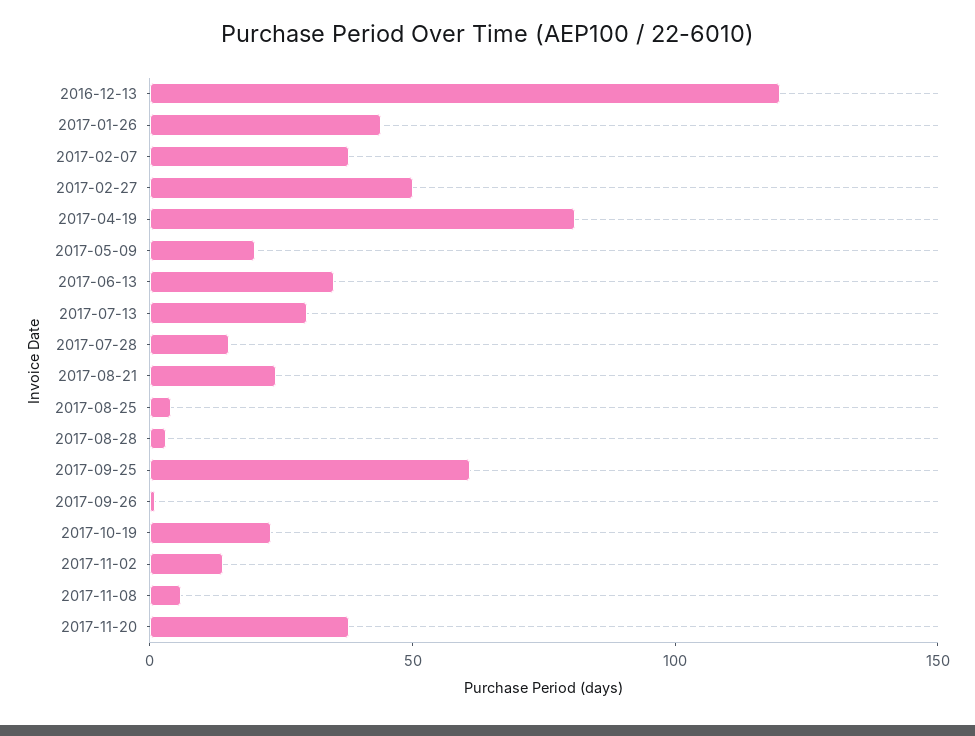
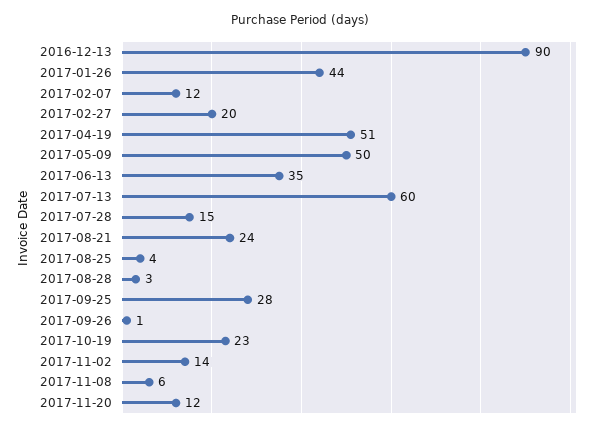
  {
-   "2016-12-13": 120,
+   "2016-12-13": 90,
    "2017-01-26": 44,
-   "2017-02-07": 40,
+   "2017-02-07": 12,
-   "2017-02-27": 50,
+   "2017-02-27": 20,
-   "2017-04-19": 80,
+   "2017-04-19": 51,
-   "2017-05-09": 20,
+   "2017-05-09": 50,
    "2017-06-13": 35,
-   "2017-07-13": 30,
+   "2017-07-13": 60,
    "2017-07-28": 15,
    "2017-08-21": 24,
    "2017-08-25": 4,
    "2017-08-28": 3,
-   "2017-09-25": 60,
+   "2017-09-25": 28,
    "2017-09-26": 1,
    "2017-10-19": 23,
    "2017-11-02": 14,
    "2017-11-08": 6,
-   "2017-11-20": 40
+   "2017-11-20": 12
  }

